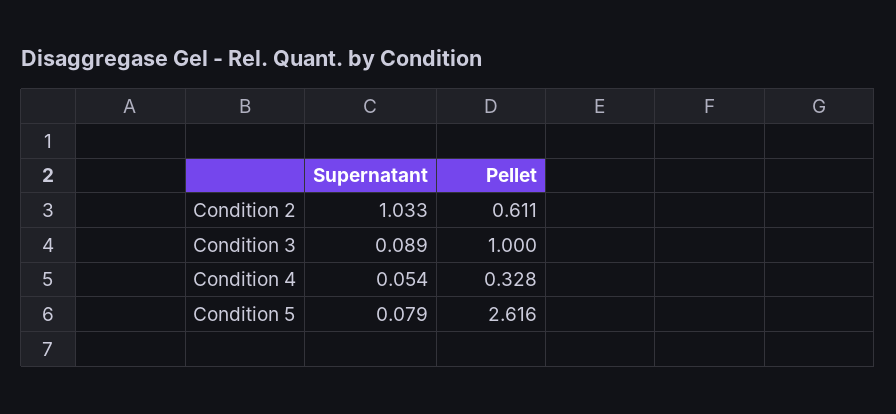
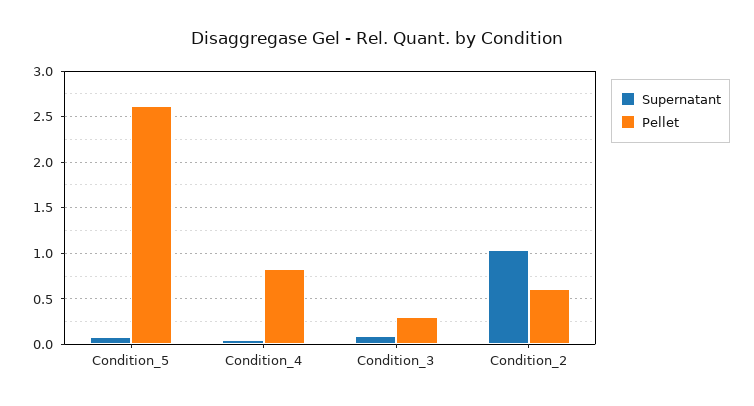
  {
    "Supernatant": {
      "Condition 2": 1.033,
      "Condition 3": 0.089,
      "Condition 4": 0.054,
      "Condition 5": 0.079
    },
    "Pellet": {
      "Condition 2": 0.611,
-     "Condition 3": 1,
+     "Condition 3": 0.3,
-     "Condition 4": 0.328,
+     "Condition 4": 0.8,
      "Condition 5": 2.616
    }
  }

